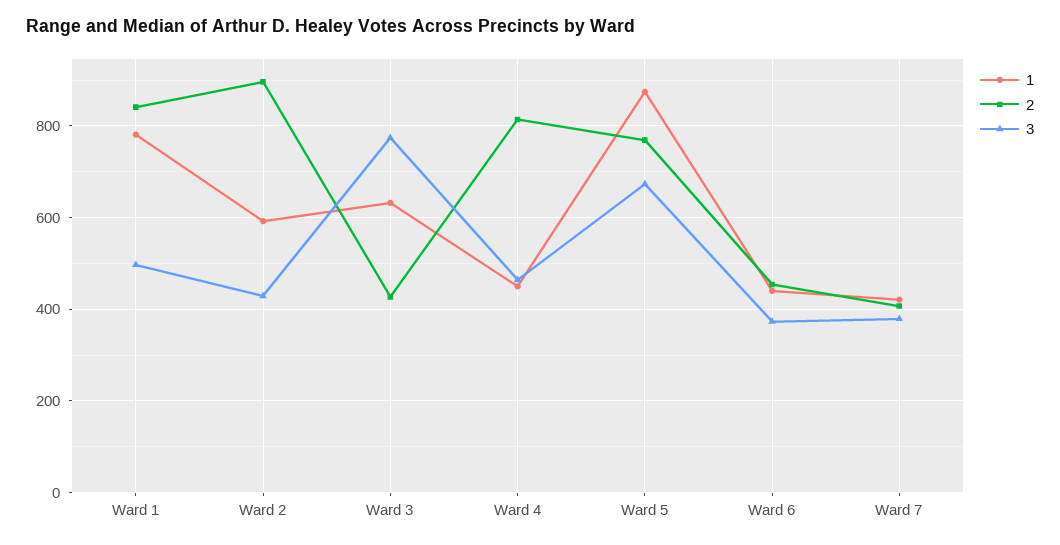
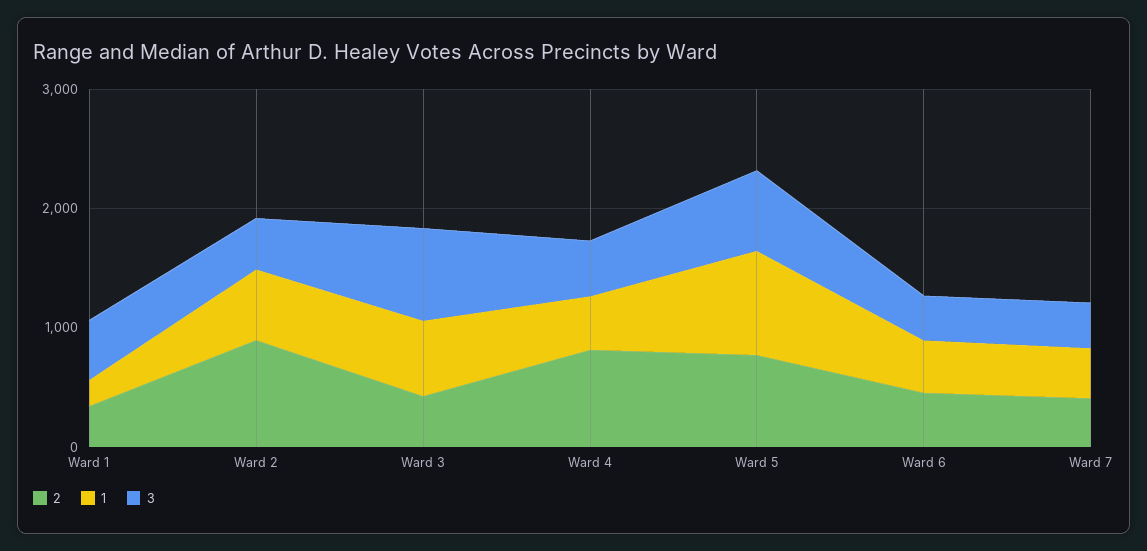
  {
    "1": {
-     "Ward 1": 780,
+     "Ward 1": 200,
      "Ward 2": 600,
      "Ward 3": 640,
      "Ward 4": 460,
      "Ward 5": 880,
      "Ward 6": 440,
      "Ward 7": 420
    },
    "2": {
-     "Ward 1": 840,
+     "Ward 1": 400,
      "Ward 2": 900,
      "Ward 3": 420,
      "Ward 4": 820,
      "Ward 5": 760,
      "Ward 6": 460,
      "Ward 7": 400
    },
    "3": {
      "Ward 1": 500,
      "Ward 2": 420,
      "Ward 3": 780,
      "Ward 4": 460,
      "Ward 5": 680,
      "Ward 6": 380,
      "Ward 7": 380
    }
  }

